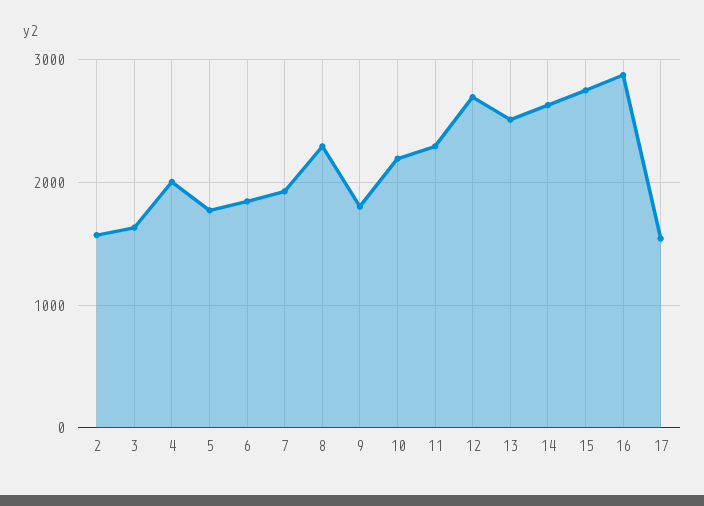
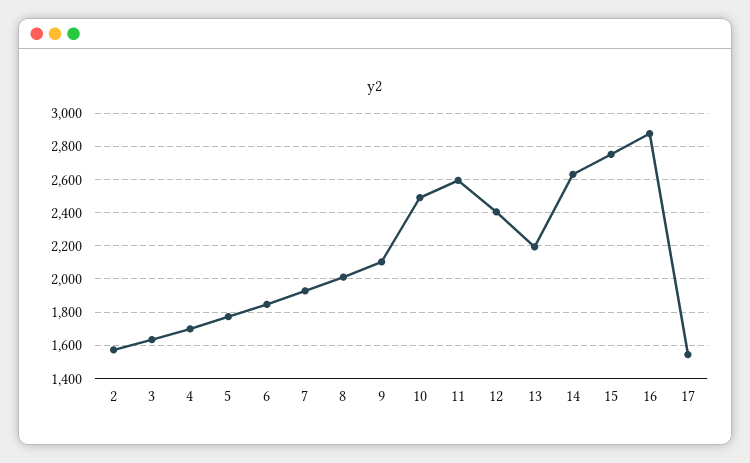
  {
    "2": 1550,
    "3": 1650,
-   "4": 2000,
+   "4": 1700,
    "5": 1750,
    "6": 1850,
    "7": 1950,
-   "8": 2300,
+   "8": 2000,
-   "9": 1800,
+   "9": 2100,
-   "10": 2200,
+   "10": 2500,
-   "11": 2300,
+   "11": 2600,
-   "12": 2700,
+   "12": 2400,
-   "13": 2500,
+   "13": 2200,
    "14": 2650,
    "15": 2750,
    "16": 2900,
    "17": 1550
  }

